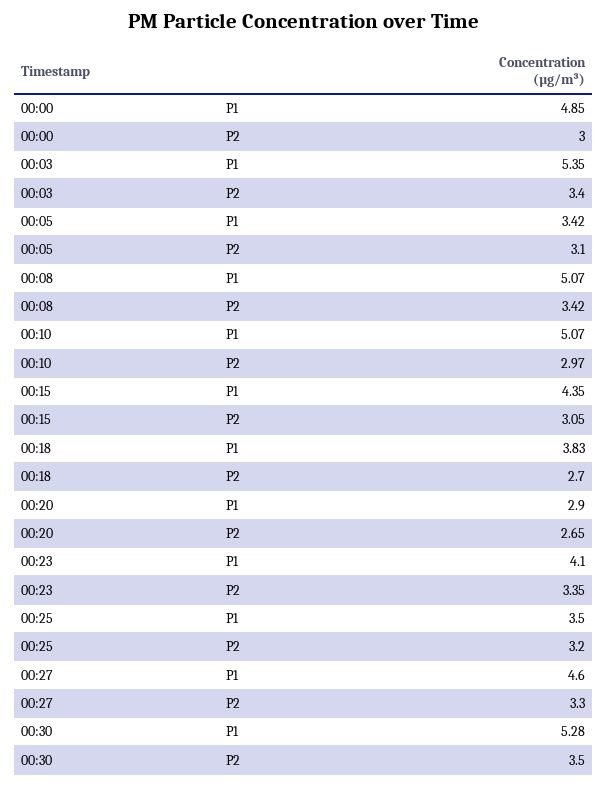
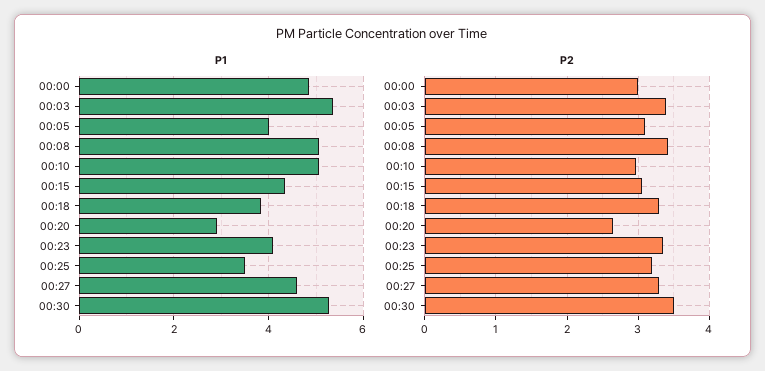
  {
    "P1": {
      "00:00": 4.85,
      "00:03": 5.35,
-     "00:05": 3.42,
+     "00:05": 4,
      "00:08": 5.07,
      "00:10": 5.07,
      "00:15": 4.35,
      "00:18": 3.83,
      "00:20": 2.9,
      "00:23": 4.1,
      "00:25": 3.5,
      "00:27": 4.6,
      "00:30": 5.28
    },
    "P2": {
      "00:00": 3,
      "00:03": 3.4,
      "00:05": 3.1,
      "00:08": 3.42,
      "00:10": 2.97,
      "00:15": 3.05,
-     "00:18": 2.7,
+     "00:18": 3.3,
      "00:20": 2.65,
      "00:23": 3.35,
      "00:25": 3.2,
      "00:27": 3.3,
      "00:30": 3.5
    }
  }

